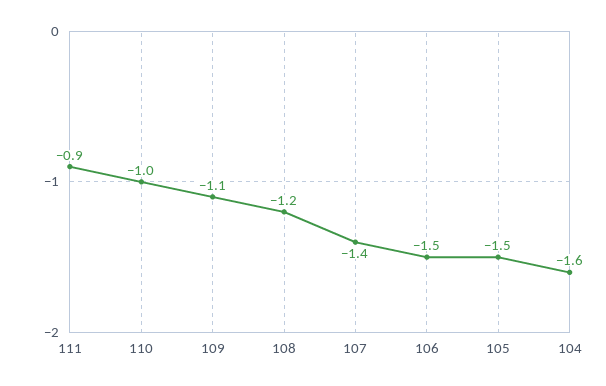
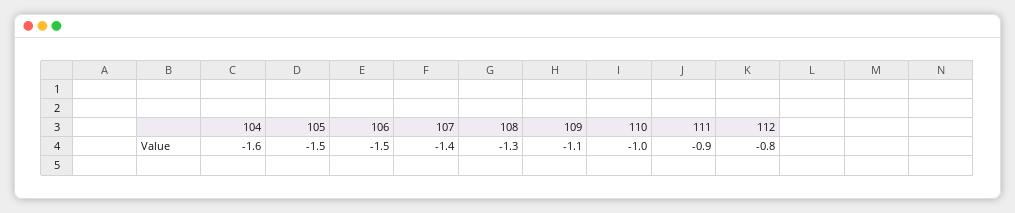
  {
    "111": -0.9,
    "110": -1,
    "109": -1.1,
-   "108": -1.2,
+   "108": -1.3,
    "107": -1.4,
    "106": -1.5,
    "105": -1.5,
-   "104": -1.6
+   "104": -1.6,
+   "112": -0.8
  }

